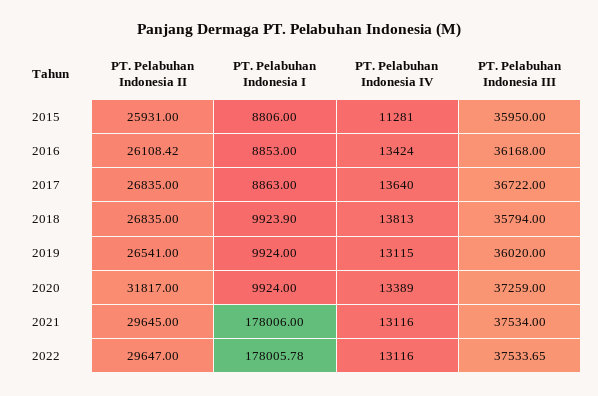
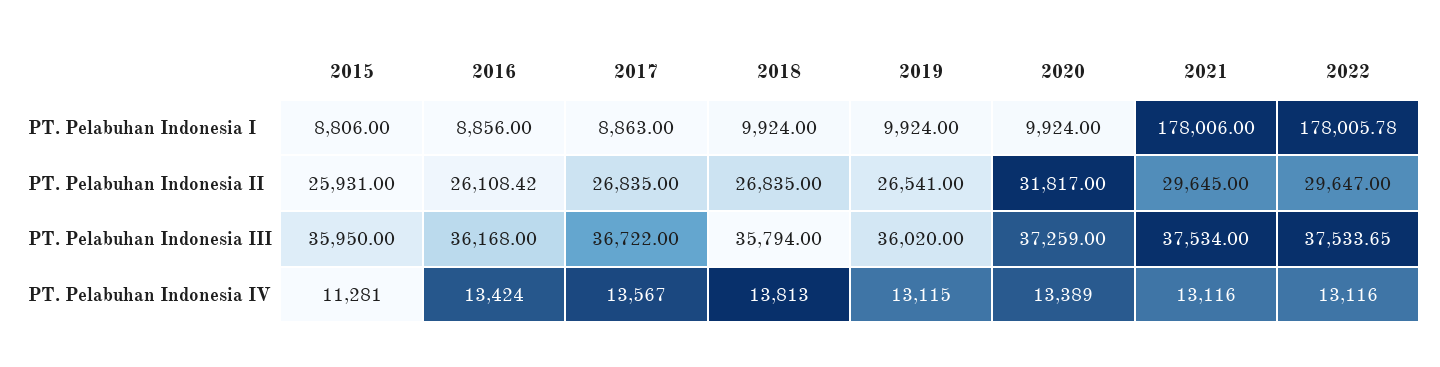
  {
    "PT. Pelabuhan Indonesia II": {
      "2015": 25931,
      "2016": 26108.42,
      "2017": 26835,
      "2018": 26835,
      "2019": 26541,
      "2020": 31817,
      "2021": 29645,
      "2022": 29647
    },
    "PT. Pelabuhan Indonesia I": {
      "2015": 8806,
-     "2016": 8853,
+     "2016": 8856,
      "2017": 8863,
-     "2018": 9923.9,
+     "2018": 9924,
      "2019": 9924,
      "2020": 9924,
      "2021": 178006,
      "2022": 178005.78
    },
    "PT. Pelabuhan Indonesia IV": {
      "2015": 11281,
      "2016": 13424,
-     "2017": 13640,
+     "2017": 13567,
      "2018": 13813,
      "2019": 13115,
      "2020": 13389,
      "2021": 13116,
      "2022": 13116
    },
    "PT. Pelabuhan Indonesia III": {
      "2015": 35950,
      "2016": 36168,
      "2017": 36722,
      "2018": 35794,
      "2019": 36020,
      "2020": 37259,
      "2021": 37534,
      "2022": 37533.65
    }
  }

